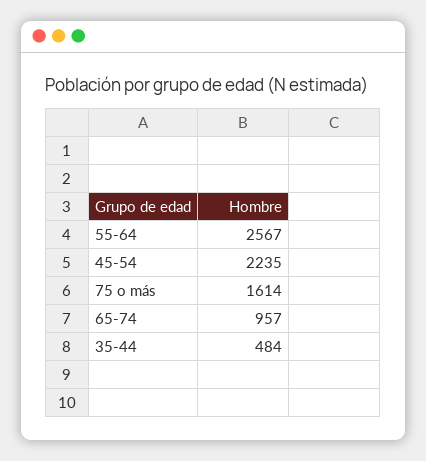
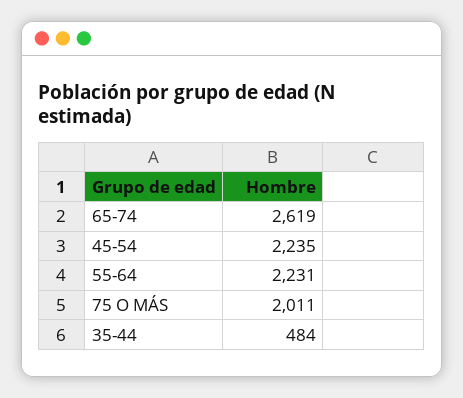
  {
-   "55-64": 2567,
+   "55-64": 2231,
    "45-54": 2235,
-   "75 o más": 1614,
+   "75 o más": 2011,
-   "65-74": 957,
+   "65-74": 2619,
    "35-44": 484
  }

